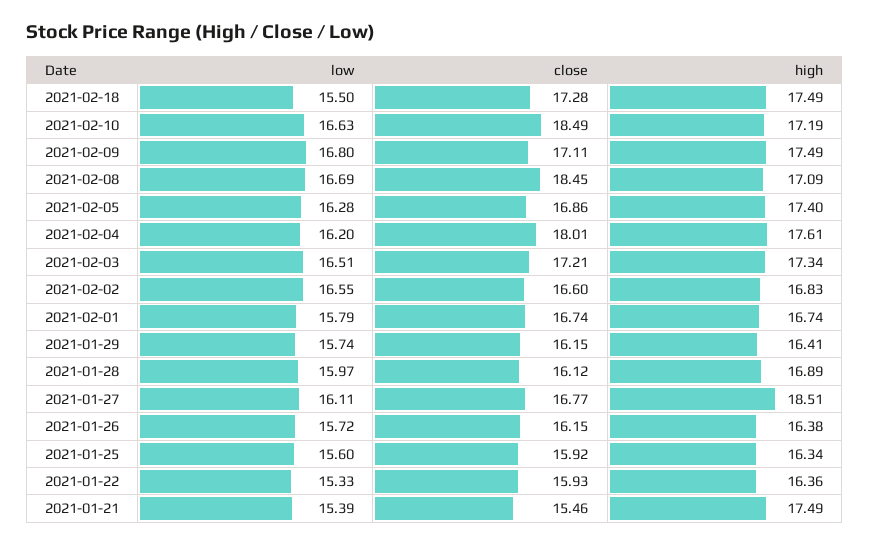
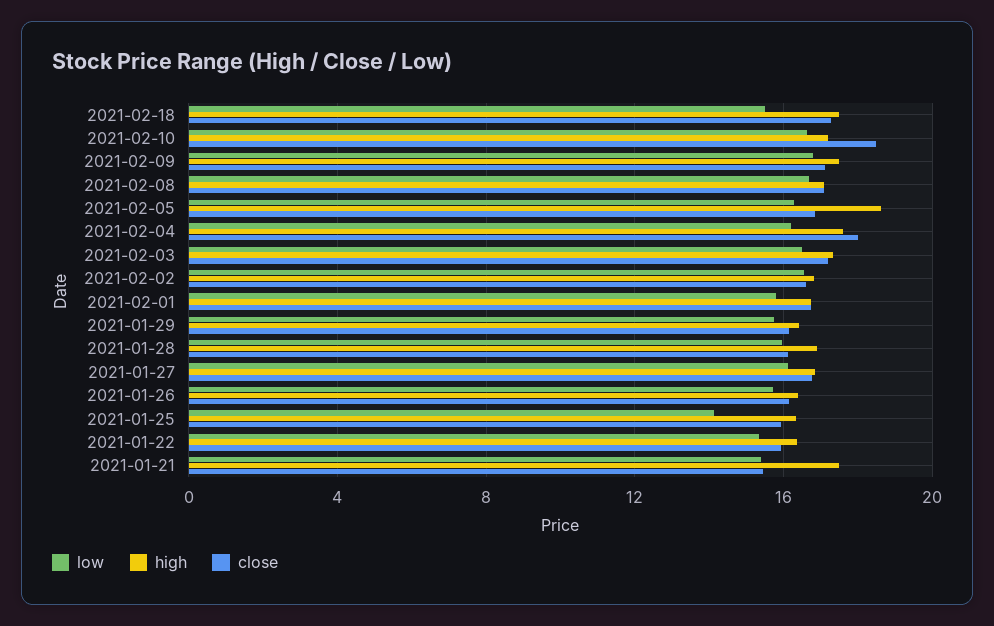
  {
    "low": {
      "2021-02-18": 15.5,
      "2021-02-10": 16.63,
      "2021-02-09": 16.8,
      "2021-02-08": 16.69,
      "2021-02-05": 16.28,
      "2021-02-04": 16.2,
      "2021-02-03": 16.51,
      "2021-02-02": 16.55,
      "2021-02-01": 15.79,
      "2021-01-29": 15.74,
      "2021-01-28": 15.97,
      "2021-01-27": 16.11,
      "2021-01-26": 15.72,
-     "2021-01-25": 15.6,
+     "2021-01-25": 14,
      "2021-01-22": 15.33,
      "2021-01-21": 15.39
    },
    "close": {
      "2021-02-18": 17.28,
      "2021-02-10": 18.49,
      "2021-02-09": 17.11,
-     "2021-02-08": 18.45,
+     "2021-02-08": 17,
      "2021-02-05": 16.86,
      "2021-02-04": 18.01,
      "2021-02-03": 17.21,
      "2021-02-02": 16.6,
      "2021-02-01": 16.74,
      "2021-01-29": 16.15,
      "2021-01-28": 16.12,
      "2021-01-27": 16.77,
      "2021-01-26": 16.15,
      "2021-01-25": 15.92,
      "2021-01-22": 15.93,
      "2021-01-21": 15.46
    },
    "high": {
      "2021-02-18": 17.49,
      "2021-02-10": 17.19,
      "2021-02-09": 17.49,
      "2021-02-08": 17.09,
-     "2021-02-05": 17.4,
+     "2021-02-05": 18.5,
      "2021-02-04": 17.61,
      "2021-02-03": 17.34,
      "2021-02-02": 16.83,
      "2021-02-01": 16.74,
      "2021-01-29": 16.41,
      "2021-01-28": 16.89,
-     "2021-01-27": 18.51,
+     "2021-01-27": 17,
      "2021-01-26": 16.38,
      "2021-01-25": 16.34,
      "2021-01-22": 16.36,
      "2021-01-21": 17.49
    }
  }

